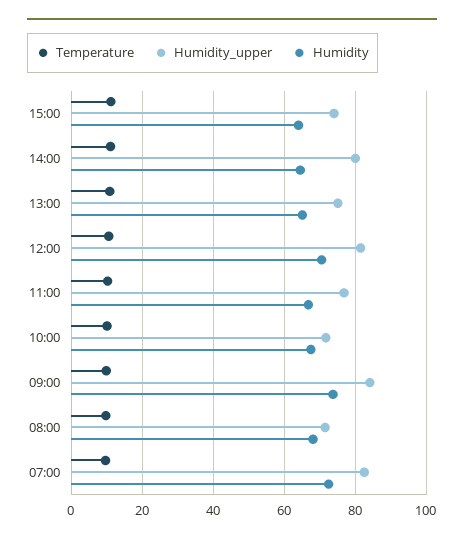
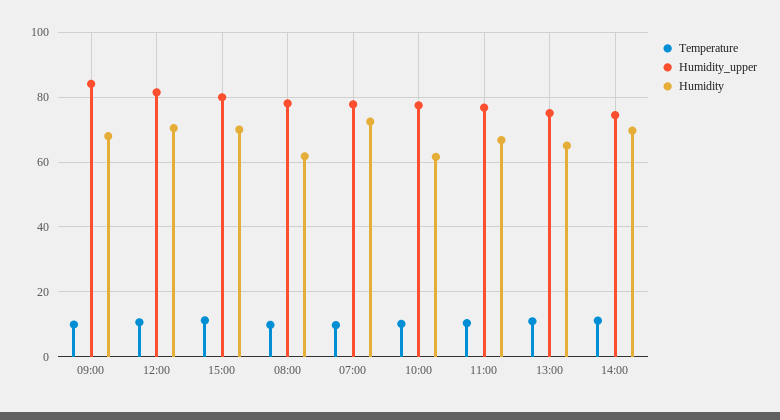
  {
    "Temperature": {
      "15:00": 12,
      "14:00": 12,
      "13:00": 10,
      "12:00": 10,
      "11:00": 10,
      "10:00": 10,
      "09:00": 10,
      "08:00": 10,
      "07:00": 10
    },
    "Humidity_upper": {
-     "15:00": 74,
+     "15:00": 80,
-     "14:00": 80,
+     "14:00": 74,
      "13:00": 76,
      "12:00": 82,
      "11:00": 76,
-     "10:00": 72,
+     "10:00": 78,
      "09:00": 84,
-     "08:00": 72,
+     "08:00": 78,
-     "07:00": 82
+     "07:00": 78
    },
    "Humidity": {
-     "15:00": 64,
+     "15:00": 70,
-     "14:00": 64,
+     "14:00": 70,
      "13:00": 66,
      "12:00": 70,
      "11:00": 66,
-     "10:00": 68,
+     "10:00": 62,
-     "09:00": 74,
+     "09:00": 68,
-     "08:00": 68,
+     "08:00": 62,
      "07:00": 72
    }
  }

